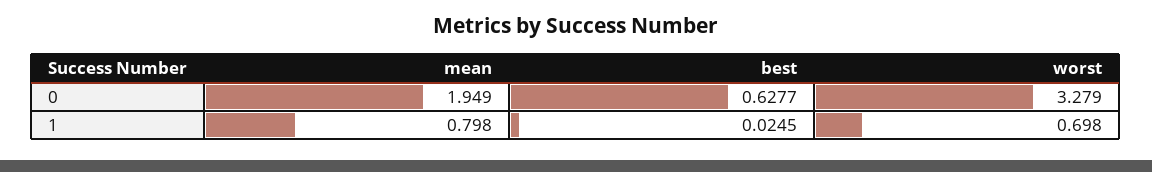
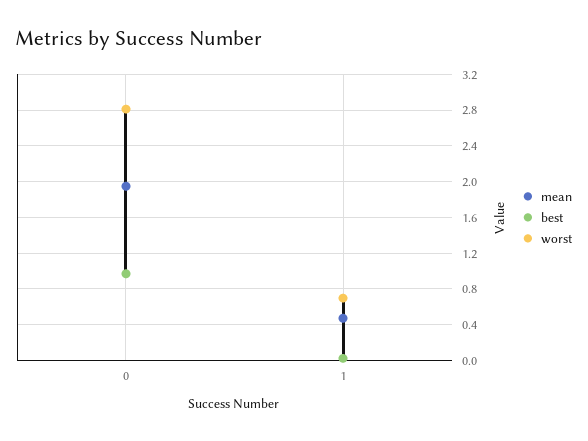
  {
    "mean": {
      "0": 1.949,
-     "1": 0.798
+     "1": 0.5
    },
    "best": {
-     "0": 0.6277,
+     "0": 1,
      "1": 0.0245
    },
    "worst": {
-     "0": 3.279,
+     "0": 2.8,
      "1": 0.698
    }
  }

